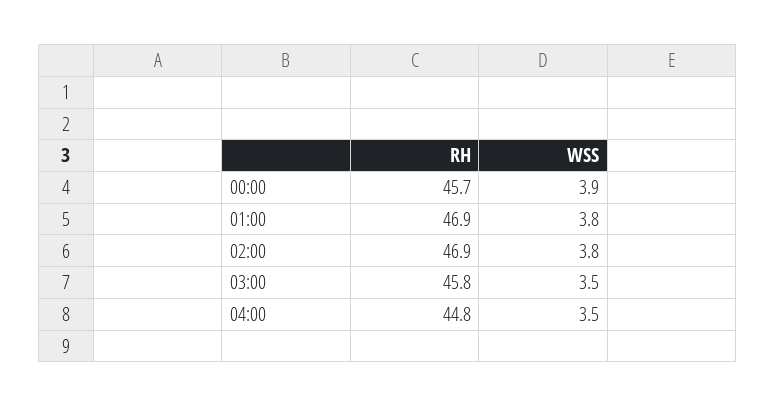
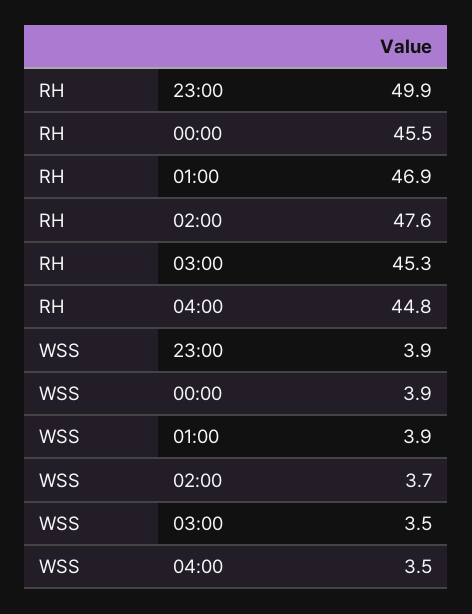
  {
    "RH": {
-     "00:00": 45.7,
+     "00:00": 45.5,
      "01:00": 46.9,
-     "02:00": 46.9,
+     "02:00": 47.6,
-     "03:00": 45.8,
+     "03:00": 45.3,
-     "04:00": 44.8
+     "04:00": 44.8,
+     "23:00": 49.9
    },
    "WSS": {
      "00:00": 3.9,
-     "01:00": 3.8,
+     "01:00": 3.9,
-     "02:00": 3.8,
+     "02:00": 3.7,
      "03:00": 3.5,
-     "04:00": 3.5
+     "04:00": 3.5,
+     "23:00": 3.9
    }
  }

